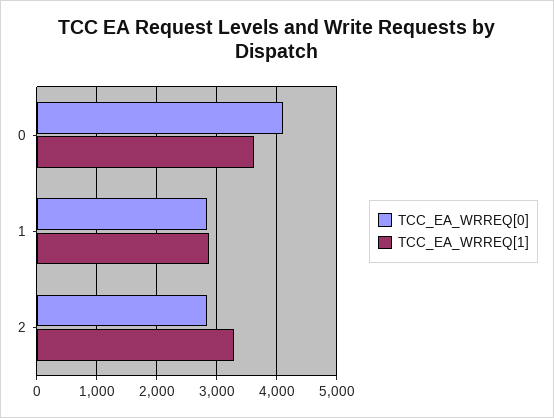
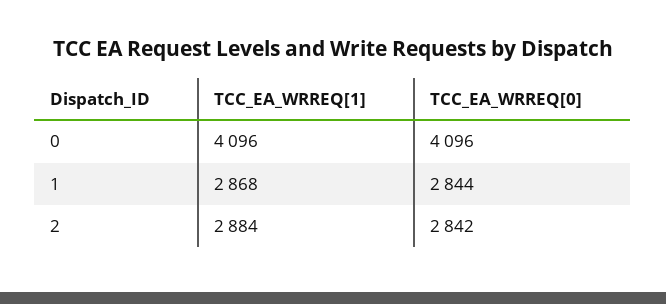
  {
    "TCC_EA_WRREQ[0]": {
      "0": 4096,
      "1": 2844,
      "2": 2842
    },
    "TCC_EA_WRREQ[1]": {
-     "0": 3600,
+     "0": 4096,
      "1": 2868,
-     "2": 3300
+     "2": 2884
    }
  }

